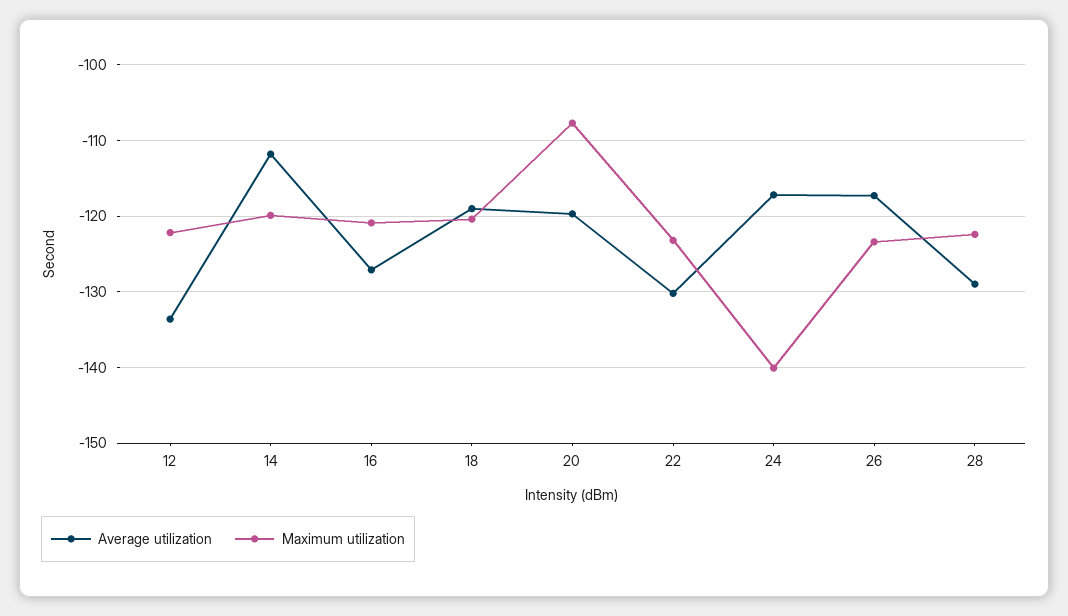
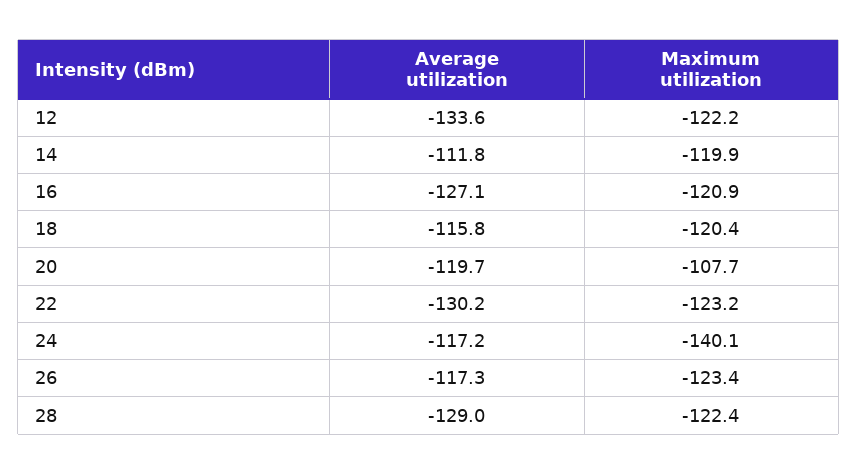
  {
    "Average utilization": {
      "12": -133.6,
      "14": -111.8,
      "16": -127.1,
-     "18": -119,
+     "18": -115.8,
      "20": -119.7,
      "22": -130.2,
      "24": -117.2,
      "26": -117.3,
      "28": -129
    },
    "Maximum utilization": {
      "12": -122.2,
      "14": -119.9,
      "16": -120.9,
      "18": -120.4,
      "20": -107.7,
      "22": -123.2,
      "24": -140.1,
      "26": -123.4,
      "28": -122.4
    }
  }

